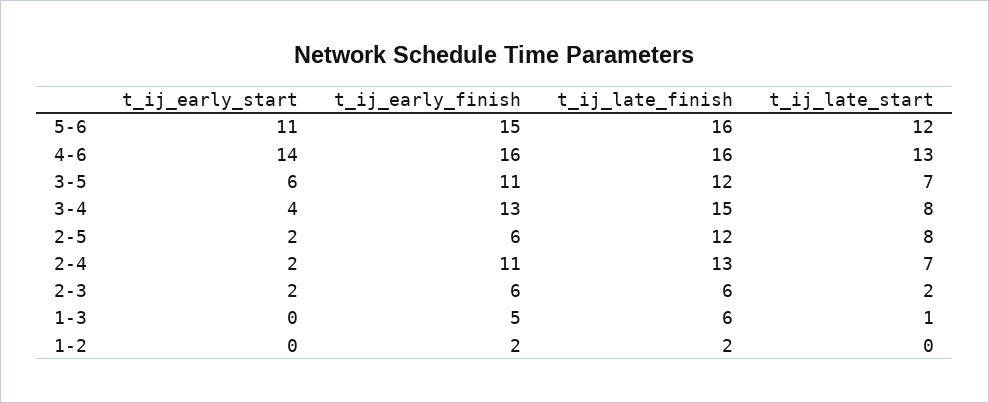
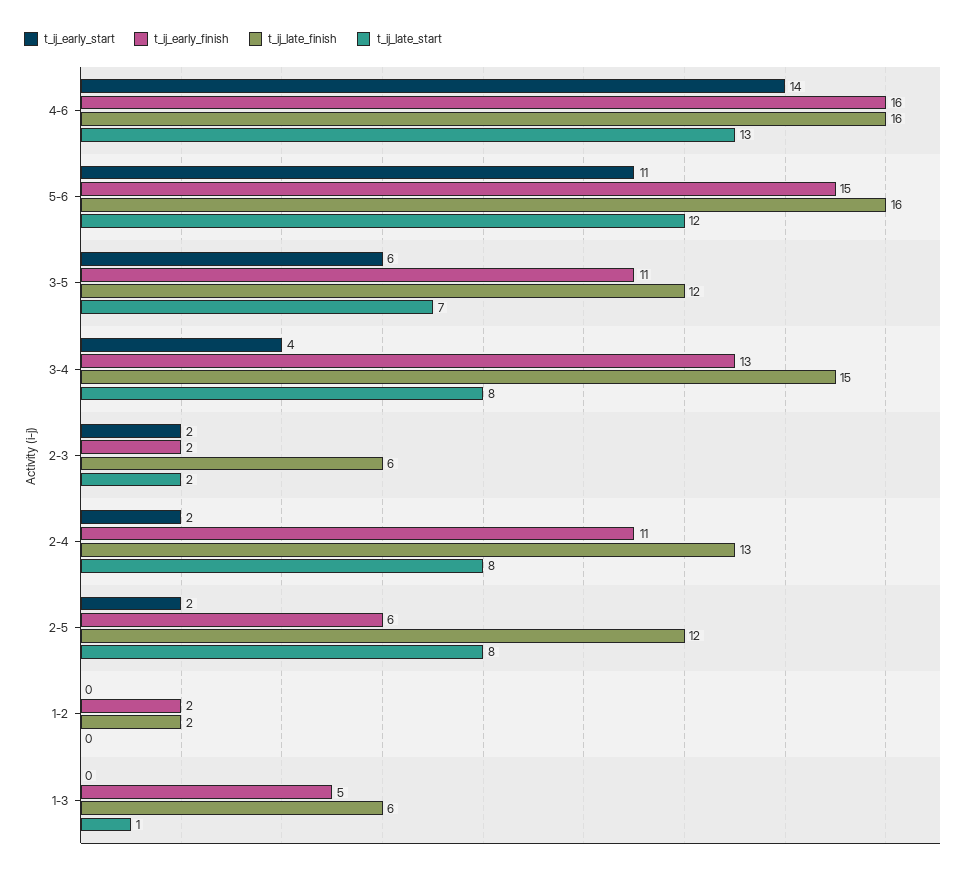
  {
    "t_ij_early_start": {
      "5-6": 11,
      "4-6": 14,
      "3-5": 6,
      "3-4": 4,
      "2-5": 2,
      "2-4": 2,
      "2-3": 2,
      "1-3": 0,
      "1-2": 0
    },
    "t_ij_early_finish": {
      "5-6": 15,
      "4-6": 16,
      "3-5": 11,
      "3-4": 13,
      "2-5": 6,
      "2-4": 11,
-     "2-3": 6,
+     "2-3": 2,
      "1-3": 5,
      "1-2": 2
    },
    "t_ij_late_finish": {
      "5-6": 16,
      "4-6": 16,
      "3-5": 12,
      "3-4": 15,
      "2-5": 12,
      "2-4": 13,
      "2-3": 6,
      "1-3": 6,
      "1-2": 2
    },
    "t_ij_late_start": {
      "5-6": 12,
      "4-6": 13,
      "3-5": 7,
      "3-4": 8,
      "2-5": 8,
-     "2-4": 7,
+     "2-4": 8,
      "2-3": 2,
      "1-3": 1,
      "1-2": 0
    }
  }

